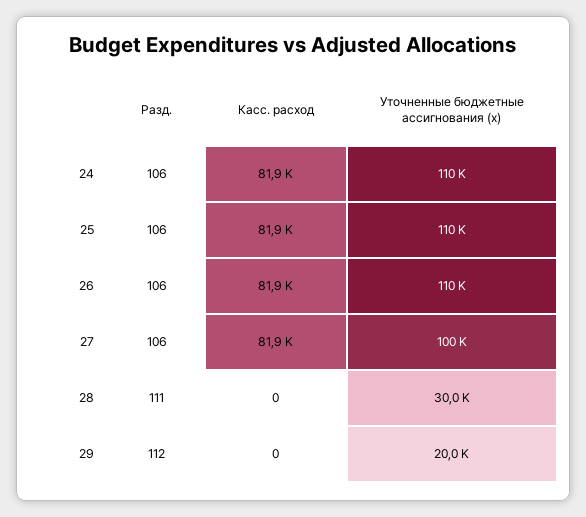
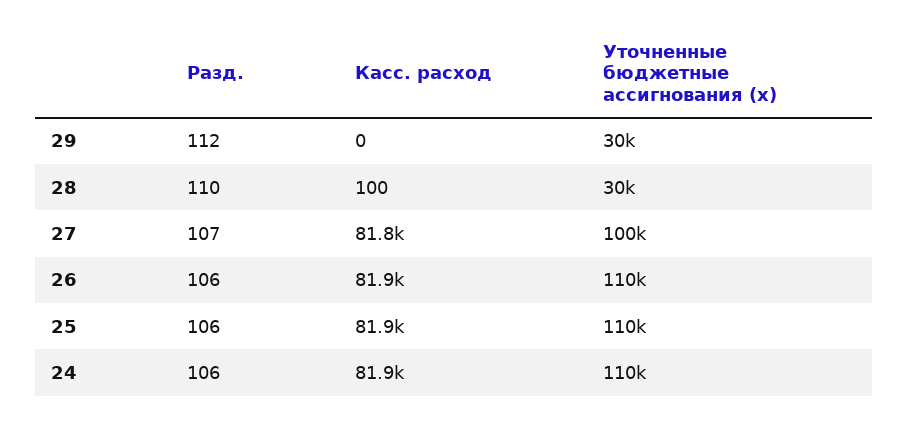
  {
    "Разд.": {
      "24": 106,
      "25": 106,
      "26": 106,
-     "27": 106,
+     "27": 107,
-     "28": 111,
+     "28": 110,
      "29": 112
    },
    "Касс. расход": {
      "24": 81900,
      "25": 81900,
      "26": 81900,
-     "27": 81900,
+     "27": 81800,
-     "28": 0,
+     "28": 100,
      "29": 0
    },
    "Уточненные бюджетные ассигнования (x)": {
      "24": 110000,
      "25": 110000,
      "26": 110000,
      "27": 100000,
      "28": 30000,
-     "29": 20000
+     "29": 30000
    }
  }

